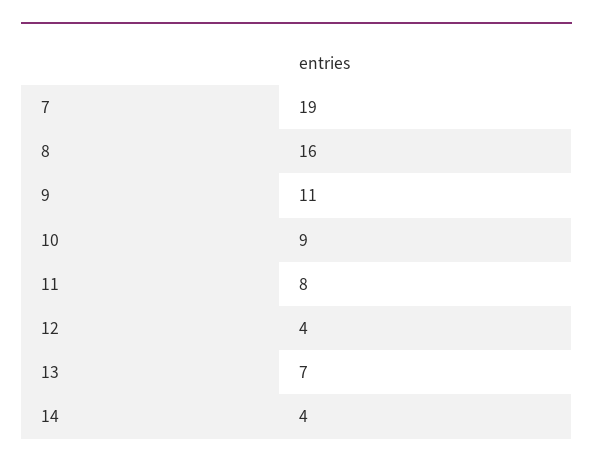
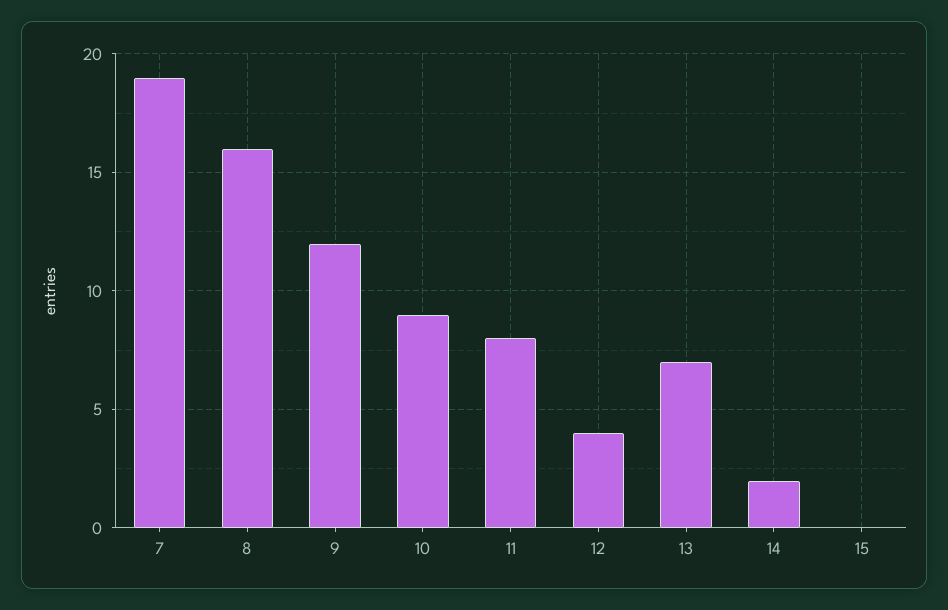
  {
    "7": 19,
    "8": 16,
-   "9": 11,
+   "9": 12,
    "10": 9,
    "11": 8,
    "12": 4,
    "13": 7,
-   "14": 4
+   "14": 2,
+   "15": 0
  }

